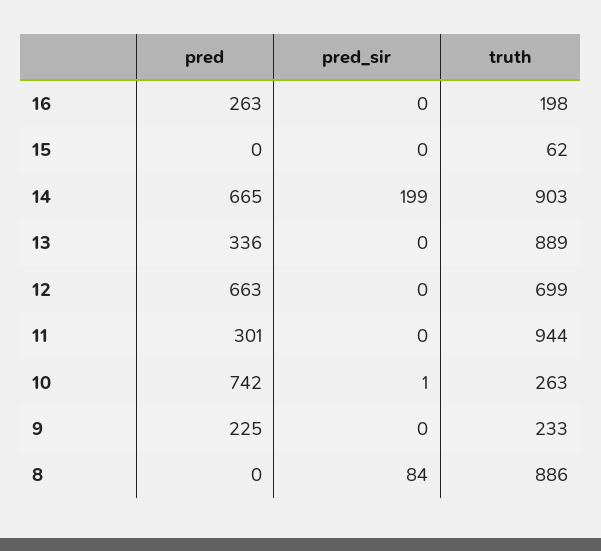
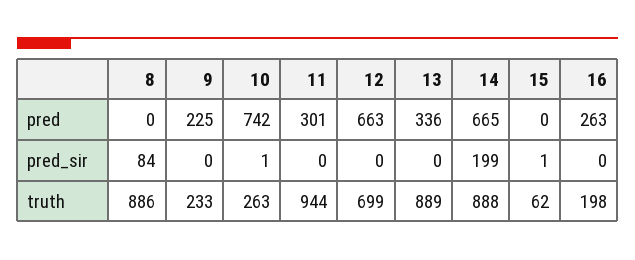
  {
    "pred": {
      "16": 263,
      "15": 0,
      "14": 665,
      "13": 336,
      "12": 663,
      "11": 301,
      "10": 742,
      "9": 225,
      "8": 0
    },
    "pred_sir": {
      "16": 0,
-     "15": 0,
+     "15": 1,
      "14": 199,
      "13": 0,
      "12": 0,
      "11": 0,
      "10": 1,
      "9": 0,
      "8": 84
    },
    "truth": {
      "16": 198,
      "15": 62,
-     "14": 903,
+     "14": 888,
      "13": 889,
      "12": 699,
      "11": 944,
      "10": 263,
      "9": 233,
      "8": 886
    }
  }

